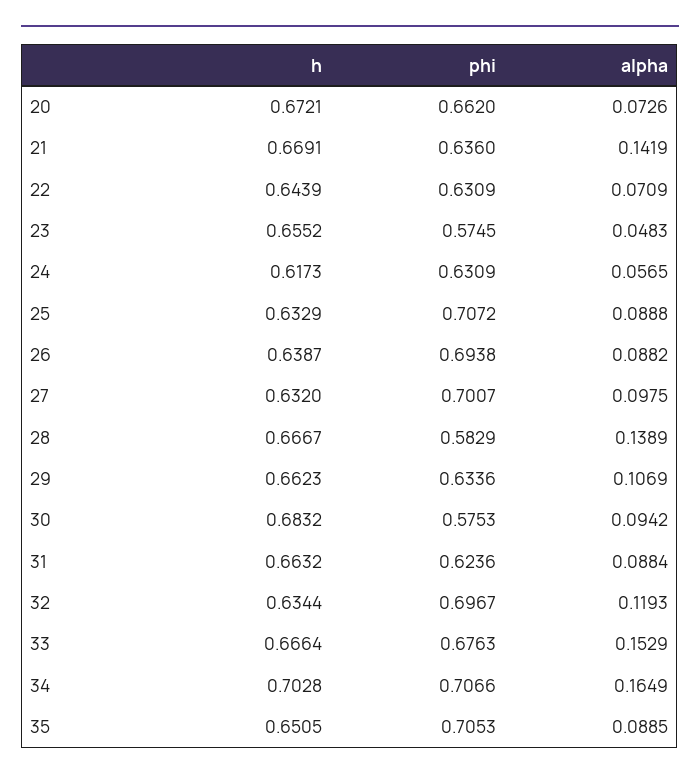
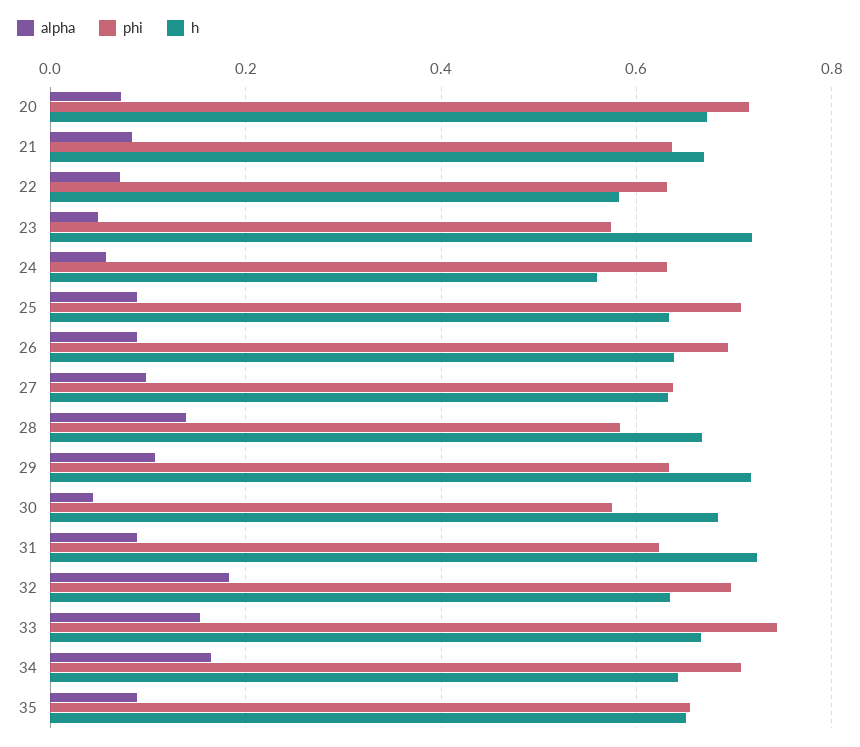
  {
    "h": {
      "20": 0.6721,
      "21": 0.6691,
-     "22": 0.6439,
+     "22": 0.58,
-     "23": 0.6552,
+     "23": 0.72,
-     "24": 0.6173,
+     "24": 0.56,
      "25": 0.6329,
      "26": 0.6387,
      "27": 0.632,
      "28": 0.6667,
-     "29": 0.6623,
+     "29": 0.72,
      "30": 0.6832,
-     "31": 0.6632,
+     "31": 0.72,
      "32": 0.6344,
      "33": 0.6664,
-     "34": 0.7028,
+     "34": 0.64,
      "35": 0.6505
    },
    "phi": {
-     "20": 0.662,
+     "20": 0.72,
      "21": 0.636,
      "22": 0.6309,
      "23": 0.5745,
      "24": 0.6309,
      "25": 0.7072,
      "26": 0.6938,
-     "27": 0.7007,
+     "27": 0.64,
      "28": 0.5829,
      "29": 0.6336,
      "30": 0.5753,
      "31": 0.6236,
      "32": 0.6967,
-     "33": 0.6763,
+     "33": 0.74,
      "34": 0.7066,
-     "35": 0.7053
+     "35": 0.66
    },
    "alpha": {
      "20": 0.0726,
-     "21": 0.1419,
+     "21": 0.08,
      "22": 0.0709,
      "23": 0.0483,
      "24": 0.0565,
      "25": 0.0888,
      "26": 0.0882,
      "27": 0.0975,
      "28": 0.1389,
      "29": 0.1069,
-     "30": 0.0942,
+     "30": 0.04,
      "31": 0.0884,
-     "32": 0.1193,
+     "32": 0.18,
      "33": 0.1529,
      "34": 0.1649,
      "35": 0.0885
    }
  }

